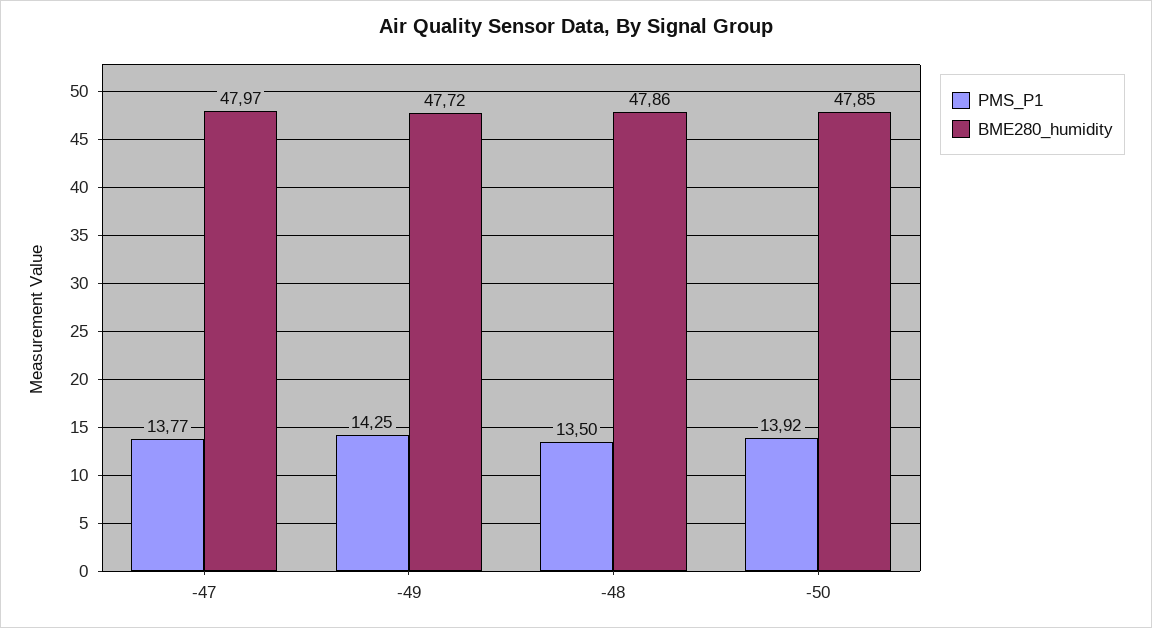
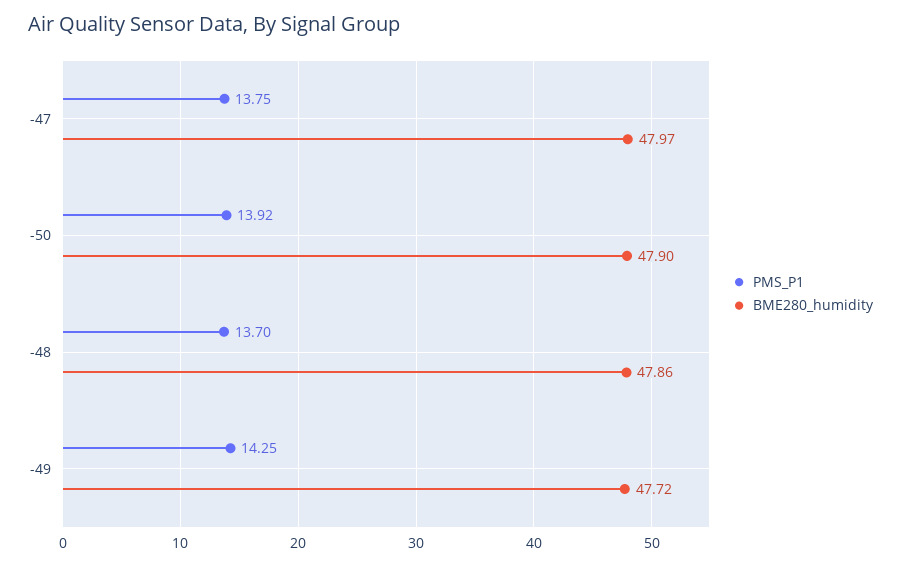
  {
    "PMS_P1": {
-     "-47": 13.77,
+     "-47": 13.75,
      "-49": 14.25,
-     "-48": 13.5,
+     "-48": 13.7,
      "-50": 13.92
    },
    "BME280_humidity": {
      "-47": 47.97,
      "-49": 47.72,
      "-48": 47.86,
-     "-50": 47.85
+     "-50": 47.9
    }
  }

